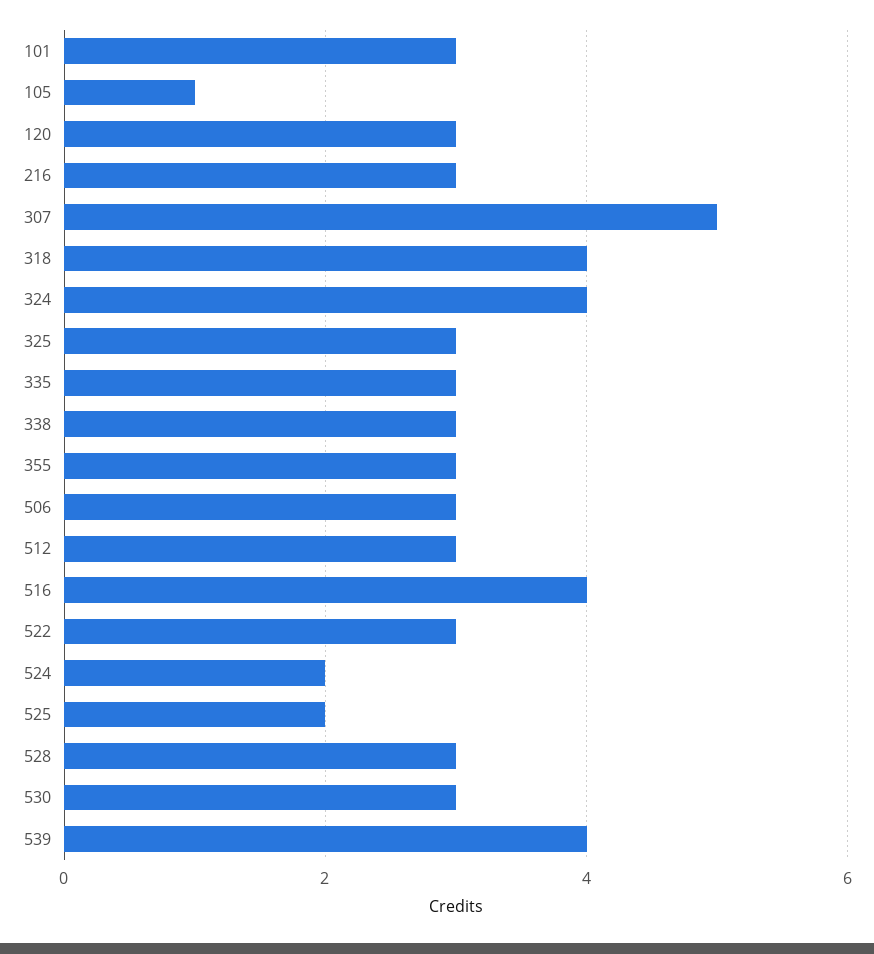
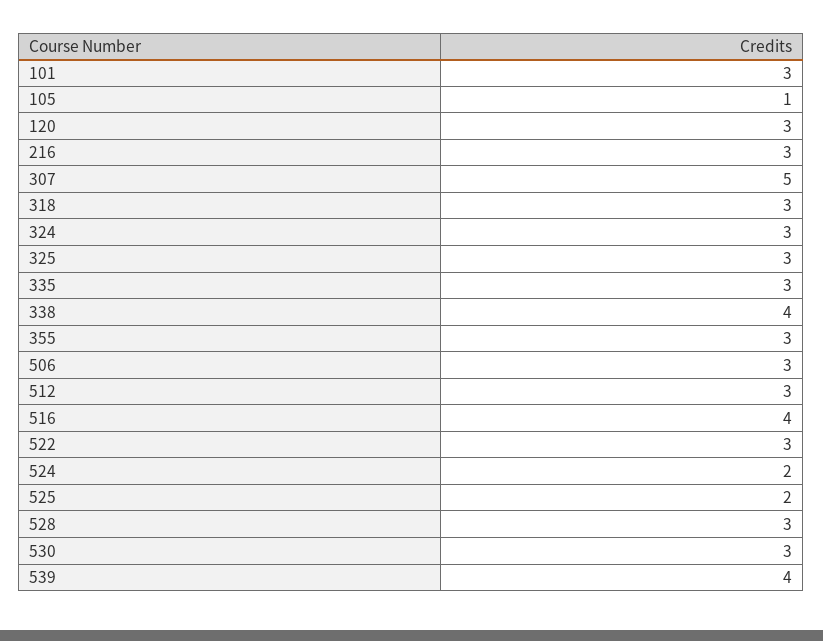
  {
    "101": 3,
    "105": 1,
    "120": 3,
    "216": 3,
    "307": 5,
-   "318": 4,
+   "318": 3,
-   "324": 4,
+   "324": 3,
    "325": 3,
    "335": 3,
-   "338": 3,
+   "338": 4,
    "355": 3,
    "506": 3,
    "512": 3,
    "516": 4,
    "522": 3,
    "524": 2,
    "525": 2,
    "528": 3,
    "530": 3,
    "539": 4
  }

